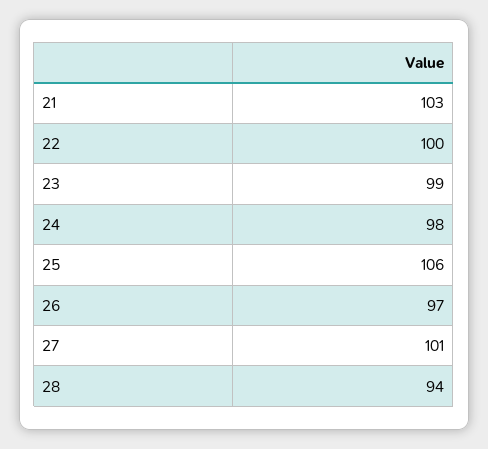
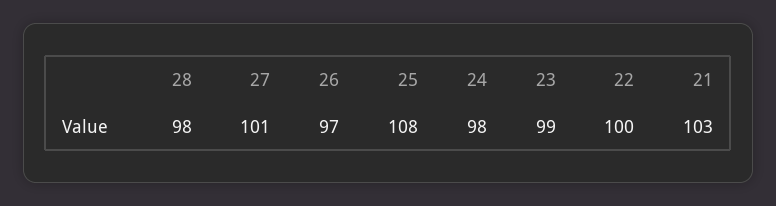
  {
    "21": 103,
    "22": 100,
    "23": 99,
    "24": 98,
-   "25": 106,
+   "25": 108,
    "26": 97,
    "27": 101,
-   "28": 94
+   "28": 98
  }

